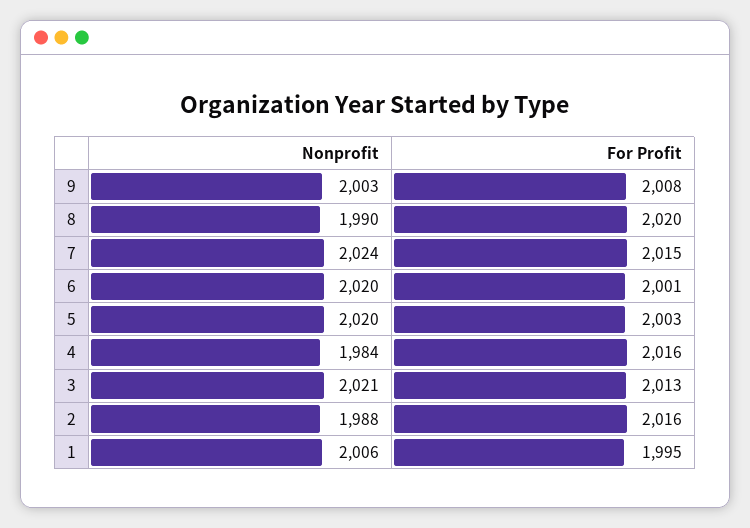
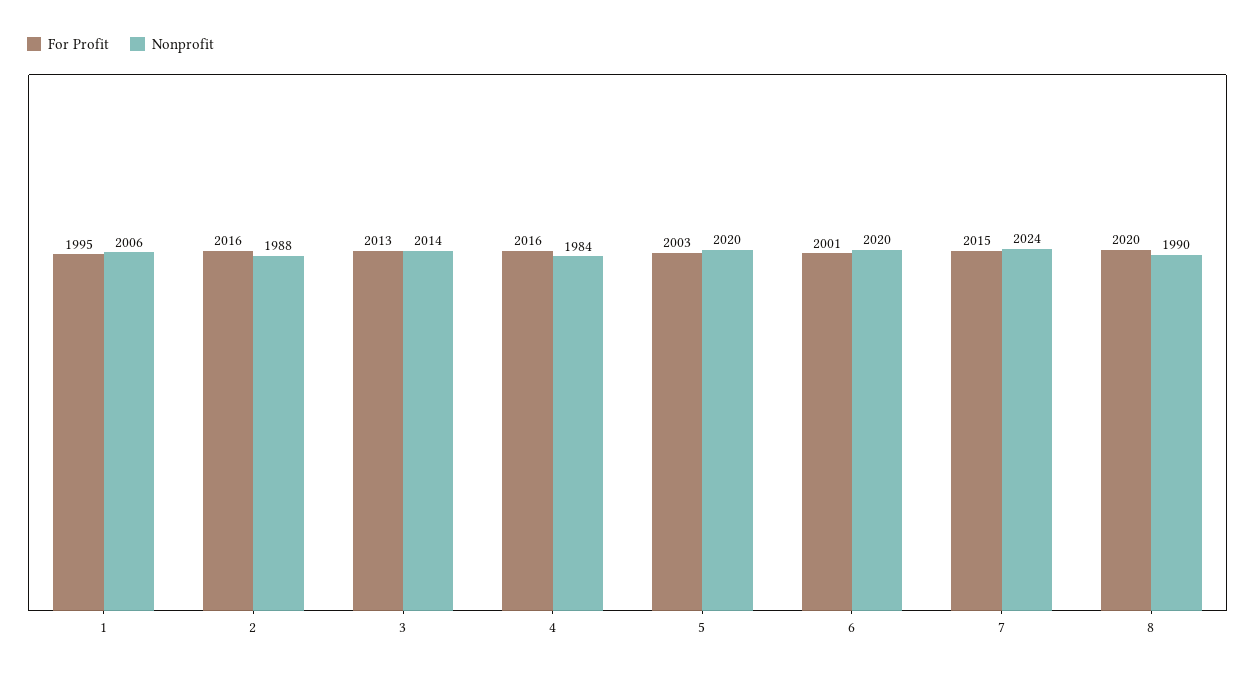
  {
    "Nonprofit": {
-     "9": 2003,
      "8": 1990,
      "7": 2024,
      "6": 2020,
      "5": 2020,
      "4": 1984,
-     "3": 2021,
+     "3": 2014,
      "2": 1988,
      "1": 2006
    },
    "For Profit": {
-     "9": 2008,
      "8": 2020,
      "7": 2015,
      "6": 2001,
      "5": 2003,
      "4": 2016,
      "3": 2013,
      "2": 2016,
      "1": 1995
    }
  }

